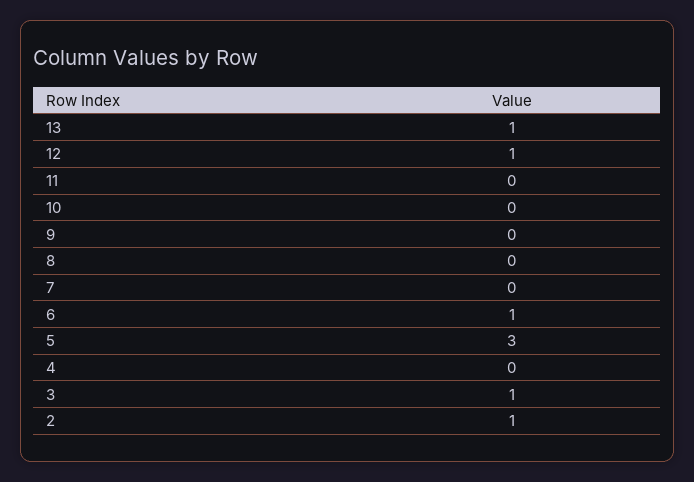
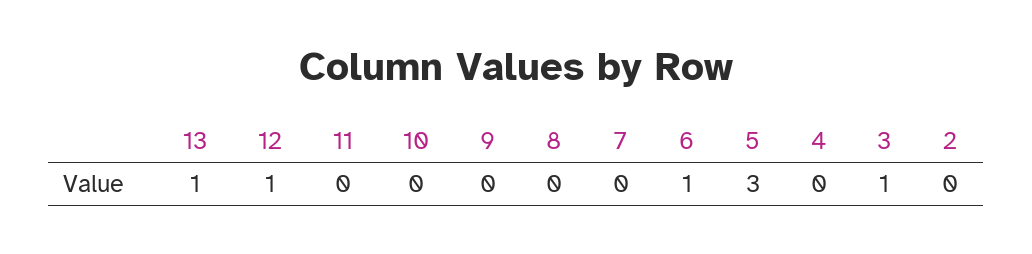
  {
    "13": 1,
    "12": 1,
    "11": 0,
    "10": 0,
    "9": 0,
    "8": 0,
    "7": 0,
    "6": 1,
    "5": 3,
    "4": 0,
    "3": 1,
-   "2": 1
+   "2": 0
  }

